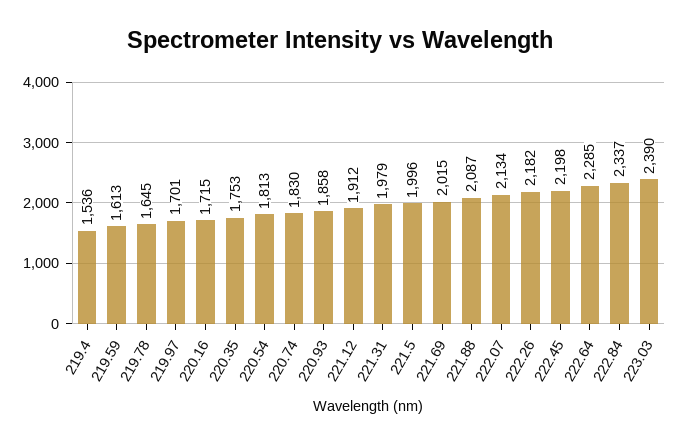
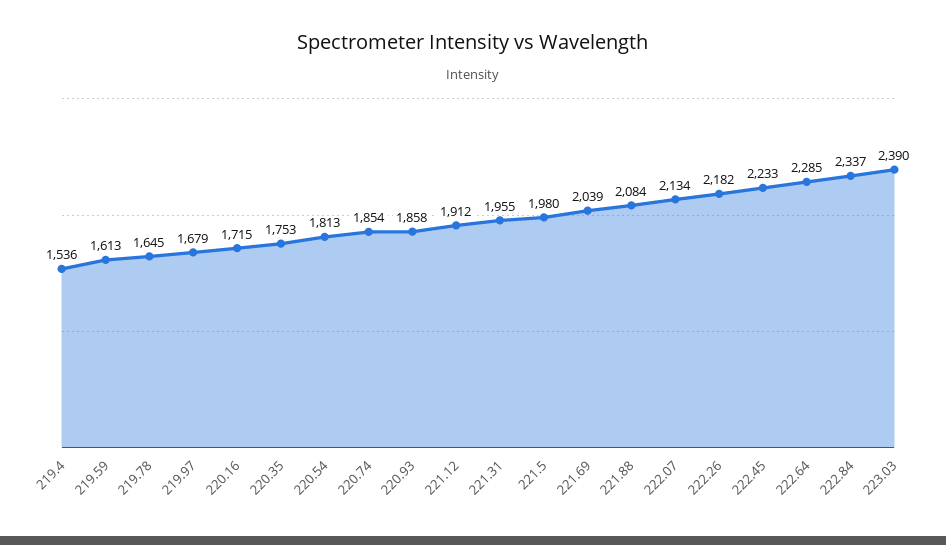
  {
    "219.4": 1536,
    "219.59": 1613,
    "219.78": 1645,
-   "219.97": 1701,
+   "219.97": 1679,
    "220.16": 1715,
    "220.35": 1753,
    "220.54": 1813,
-   "220.74": 1830,
+   "220.74": 1854,
    "220.93": 1858,
    "221.12": 1912,
-   "221.31": 1979,
+   "221.31": 1955,
-   "221.5": 1996,
+   "221.5": 1980,
-   "221.69": 2015,
+   "221.69": 2039,
-   "221.88": 2087,
+   "221.88": 2084,
    "222.07": 2134,
    "222.26": 2182,
-   "222.45": 2198,
+   "222.45": 2233,
    "222.64": 2285,
    "222.84": 2337,
    "223.03": 2390
  }

